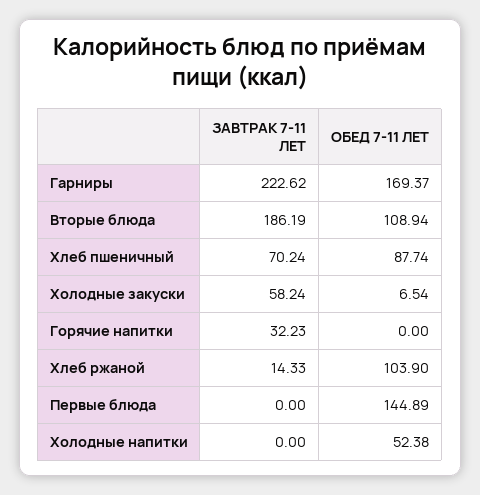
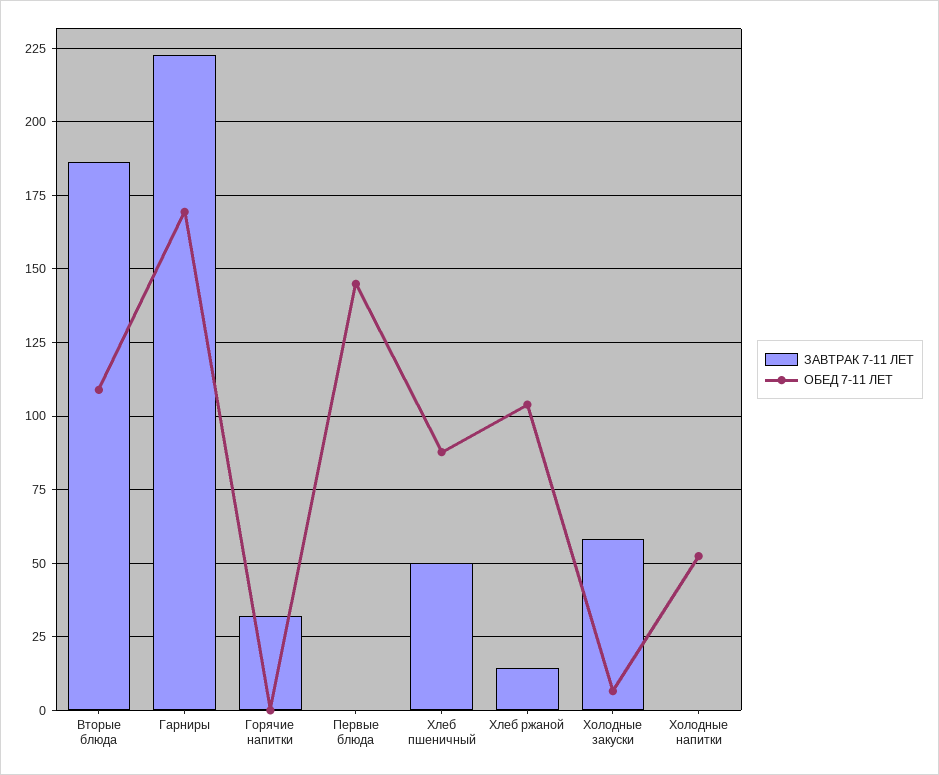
  {
    "ЗАВТРАК 7-11 ЛЕТ": {
      "Гарниры": 222.62,
      "Вторые блюда": 186.19,
-     "Хлеб пшеничный": 70.24,
+     "Хлеб пшеничный": 50,
      "Холодные закуски": 58.24,
      "Горячие напитки": 32.23,
      "Хлеб ржаной": 14.33,
      "Первые блюда": 0,
      "Холодные напитки": 0
    },
    "ОБЕД 7-11 ЛЕТ": {
      "Гарниры": 169.37,
      "Вторые блюда": 108.94,
      "Хлеб пшеничный": 87.74,
      "Холодные закуски": 6.54,
      "Горячие напитки": 0,
      "Хлеб ржаной": 103.9,
      "Первые блюда": 144.89,
      "Холодные напитки": 52.38
    }
  }

